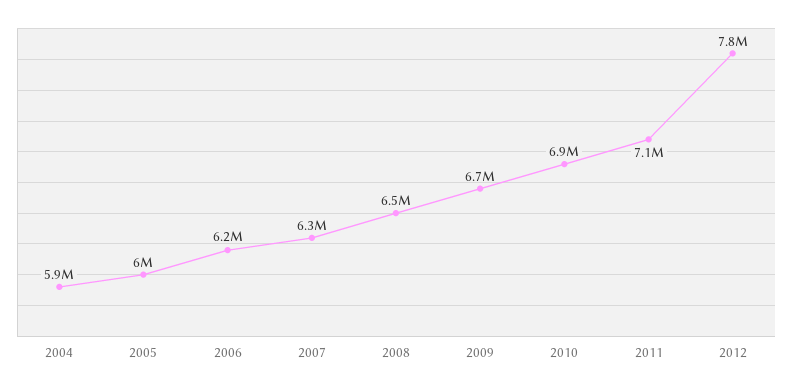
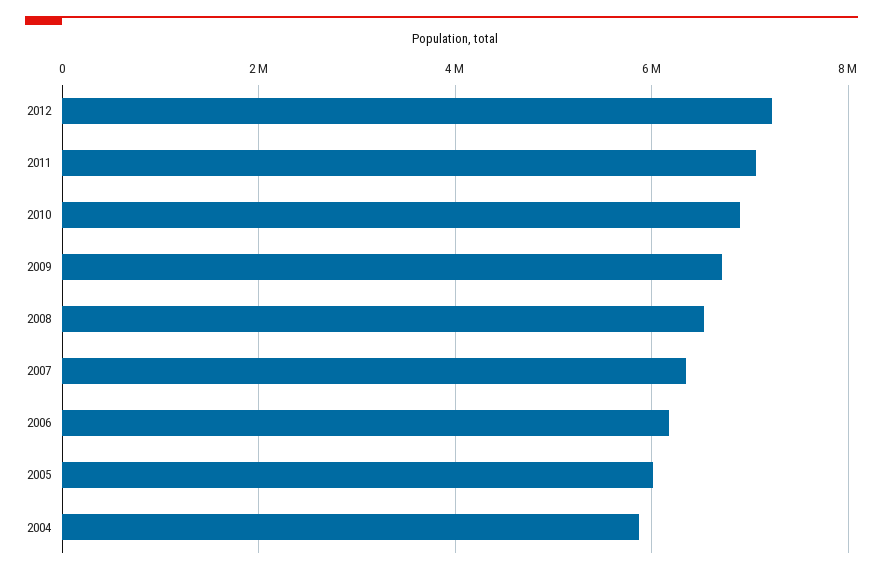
  {
    "2004": 5900000,
    "2005": 6000000,
    "2006": 6200000,
    "2007": 6300000,
    "2008": 6500000,
    "2009": 6700000,
    "2010": 6900000,
    "2011": 7100000,
-   "2012": 7800000
+   "2012": 7200000
  }

